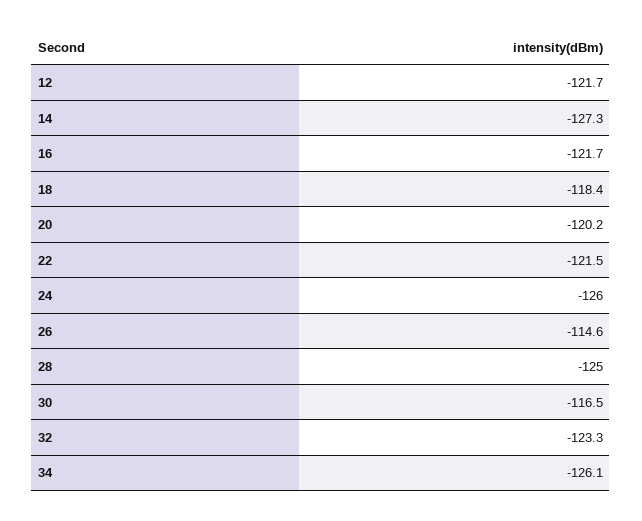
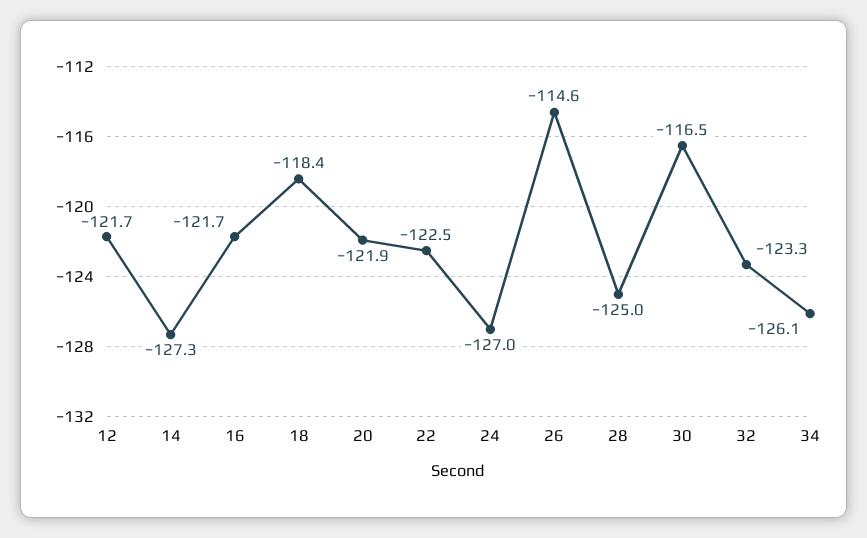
  {
    "12": -121.7,
    "14": -127.3,
    "16": -121.7,
    "18": -118.4,
-   "20": -120.2,
+   "20": -121.9,
-   "22": -121.5,
+   "22": -122.5,
-   "24": -126,
+   "24": -127,
    "26": -114.6,
    "28": -125,
    "30": -116.5,
    "32": -123.3,
    "34": -126.1
  }

